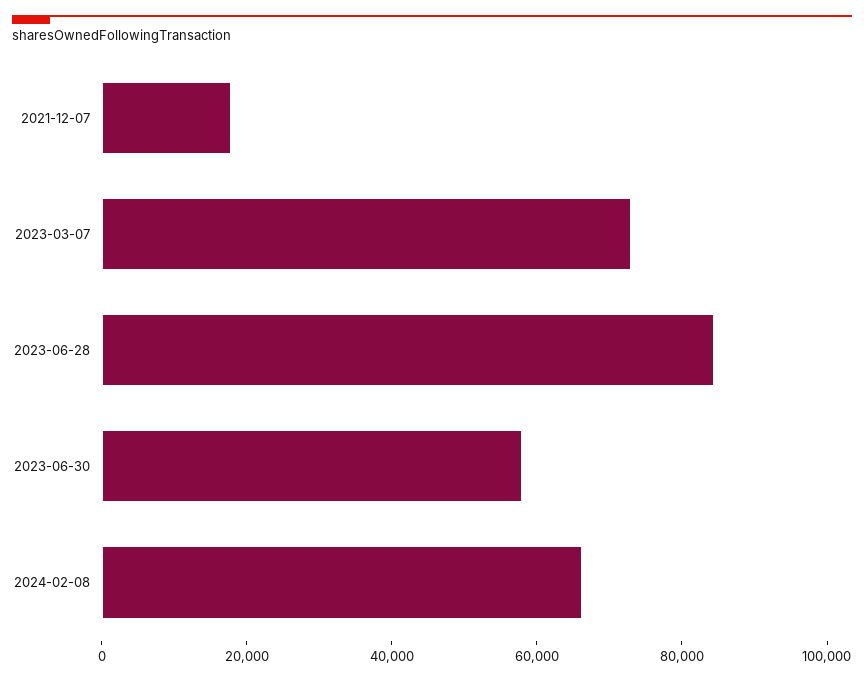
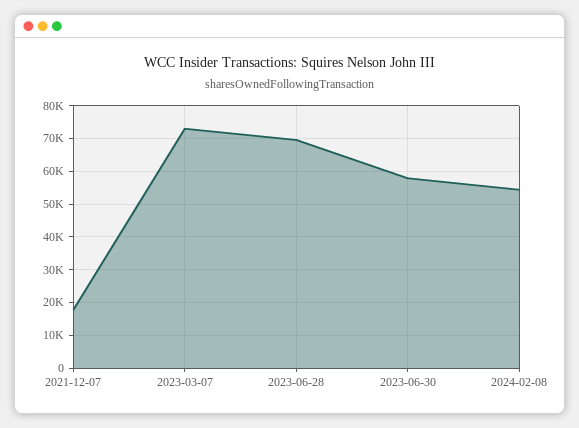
  {
    "2021-12-07": 18000,
    "2023-03-07": 74000,
-   "2023-06-28": 85000,
+   "2023-06-28": 70000,
    "2023-06-30": 58000,
-   "2024-02-08": 65000
+   "2024-02-08": 54000
  }

